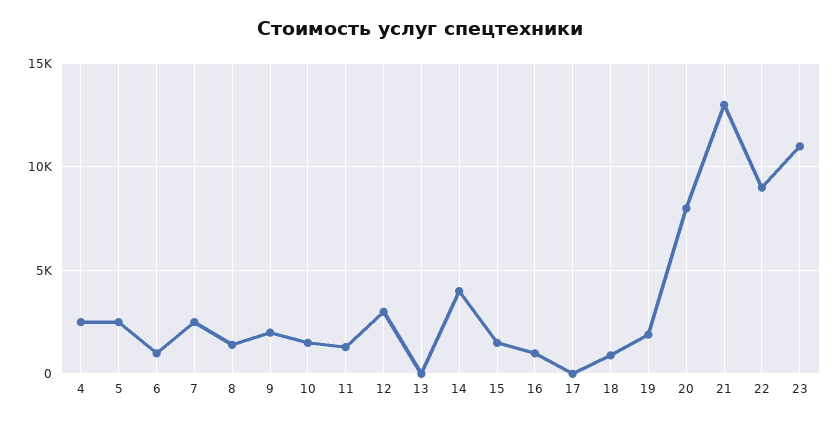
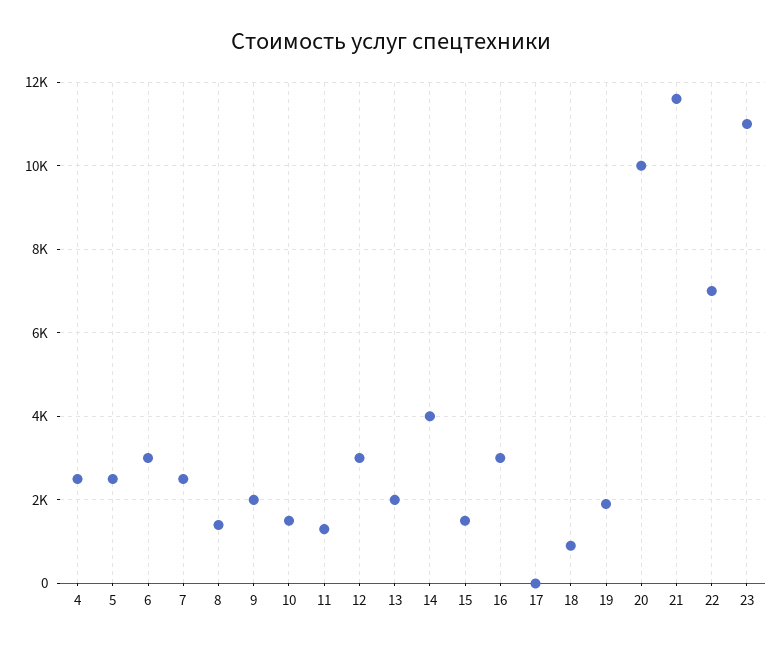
  {
    "4": 2600,
    "5": 2600,
-   "6": 1000,
+   "6": 3000,
    "7": 2600,
    "8": 1400,
    "9": 2000,
    "10": 1600,
    "11": 1400,
    "12": 3000,
-   "13": 0,
+   "13": 2000,
    "14": 4000,
    "15": 1600,
-   "16": 1000,
+   "16": 3000,
    "17": 0,
    "18": 1000,
    "19": 2000,
-   "20": 8000,
+   "20": 10000,
-   "21": 13000,
+   "21": 11600,
-   "22": 9000,
+   "22": 7000,
    "23": 11000
  }

